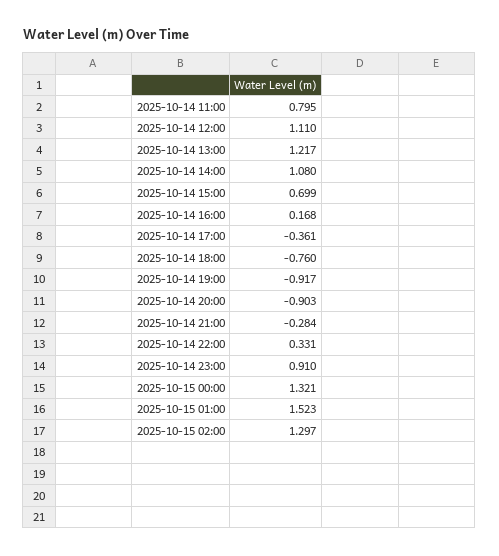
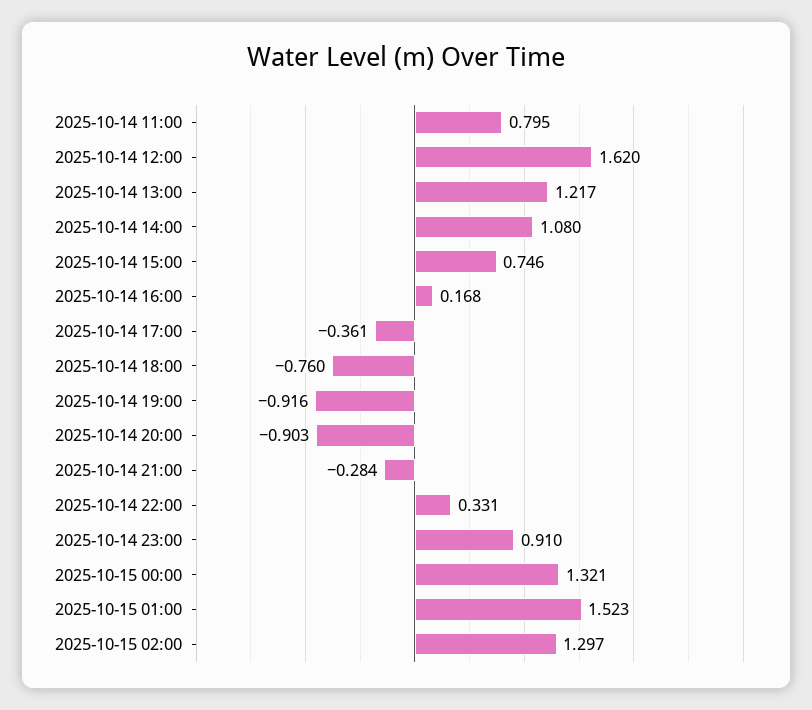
  {
    "2025-10-14 11:00": 0.795,
-   "2025-10-14 12:00": 1.11,
+   "2025-10-14 12:00": 1.62,
    "2025-10-14 13:00": 1.217,
    "2025-10-14 14:00": 1.08,
-   "2025-10-14 15:00": 0.699,
+   "2025-10-14 15:00": 0.746,
    "2025-10-14 16:00": 0.168,
    "2025-10-14 17:00": -0.361,
    "2025-10-14 18:00": -0.76,
-   "2025-10-14 19:00": -0.917,
+   "2025-10-14 19:00": -0.916,
    "2025-10-14 20:00": -0.903,
    "2025-10-14 21:00": -0.284,
    "2025-10-14 22:00": 0.331,
    "2025-10-14 23:00": 0.91,
    "2025-10-15 00:00": 1.321,
    "2025-10-15 01:00": 1.523,
    "2025-10-15 02:00": 1.297
  }

